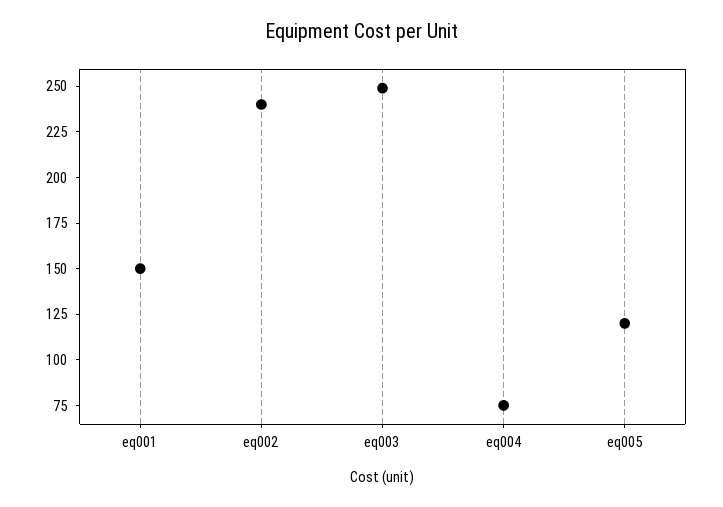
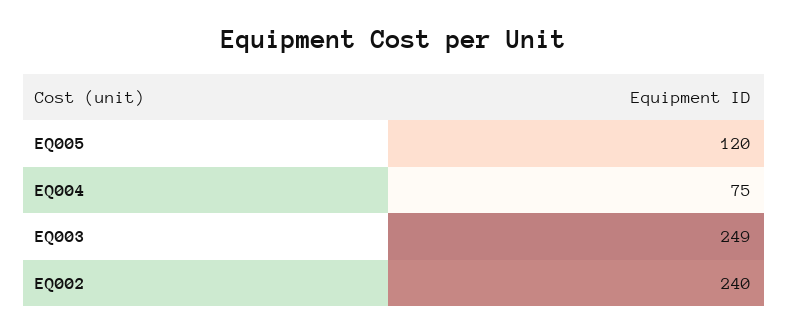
  {
-   "eq001": 150,
    "eq002": 240,
    "eq003": 249,
    "eq004": 75,
    "eq005": 120
  }

